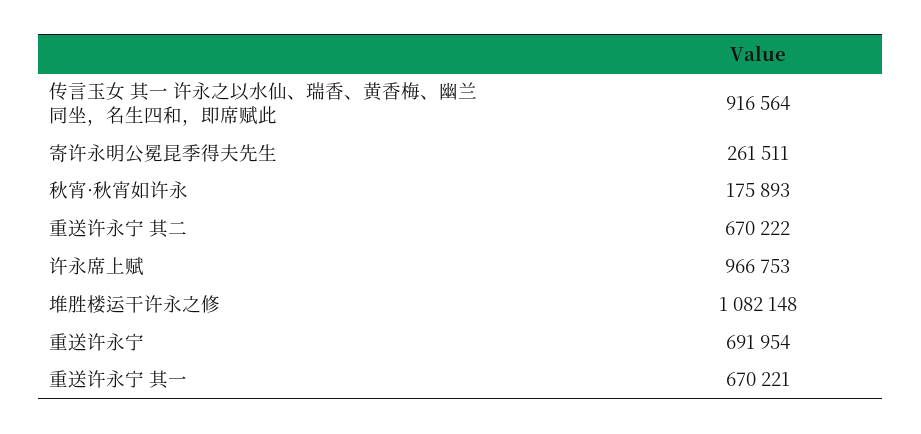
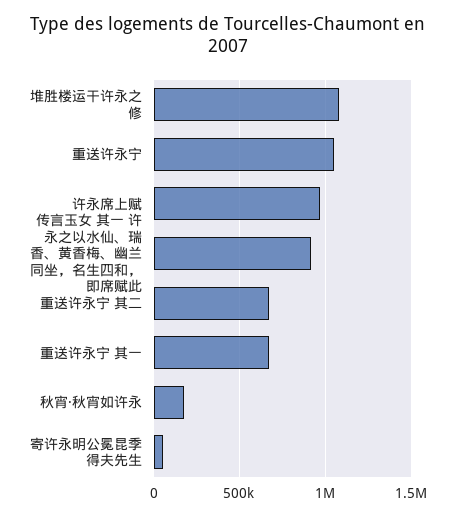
  {
    "传言玉女 其一 许永之以水仙、瑞香、黄香梅、幽兰同坐，名生四和，即席赋此": 916564,
-   "寄许永明公冕昆季得夫先生": 261511,
+   "寄许永明公冕昆季得夫先生": 50000,
    "秋宵·秋宵如许永": 175893,
    "重送许永宁 其二": 670222,
    "许永席上赋": 966753,
    "堆胜楼运干许永之修": 1082148,
-   "重送许永宁": 691954,
+   "重送许永宁": 1050000,
    "重送许永宁 其一": 670221
  }

